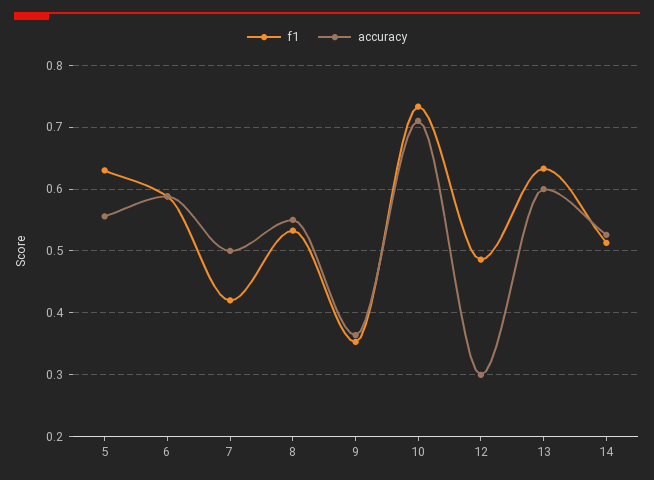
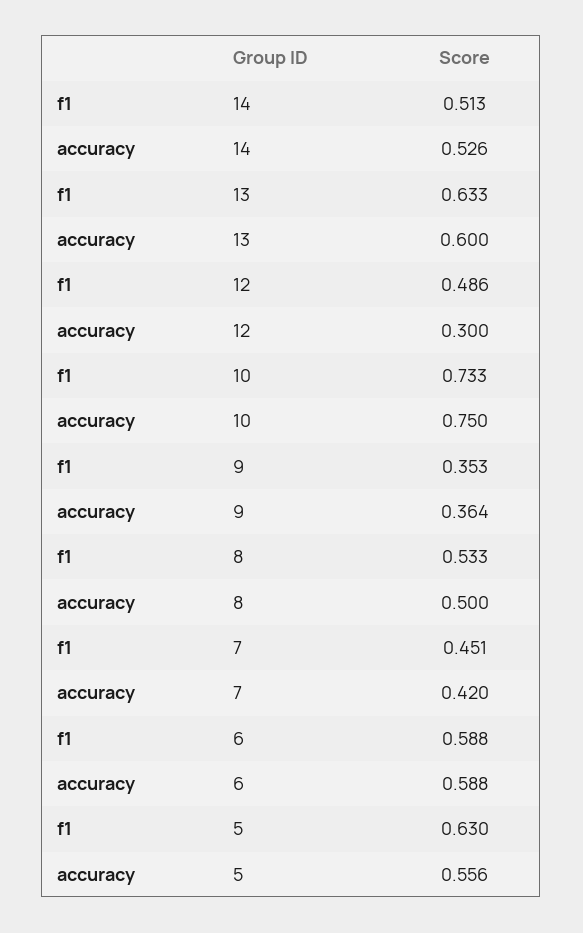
  {
    "f1": {
      "5": 0.63,
      "6": 0.588,
-     "7": 0.42,
+     "7": 0.451,
      "8": 0.533,
      "9": 0.353,
      "10": 0.733,
      "12": 0.486,
      "13": 0.633,
      "14": 0.513
    },
    "accuracy": {
      "5": 0.556,
      "6": 0.588,
-     "7": 0.5,
+     "7": 0.42,
-     "8": 0.55,
+     "8": 0.5,
      "9": 0.364,
-     "10": 0.71,
+     "10": 0.75,
      "12": 0.3,
      "13": 0.6,
      "14": 0.526
    }
  }

